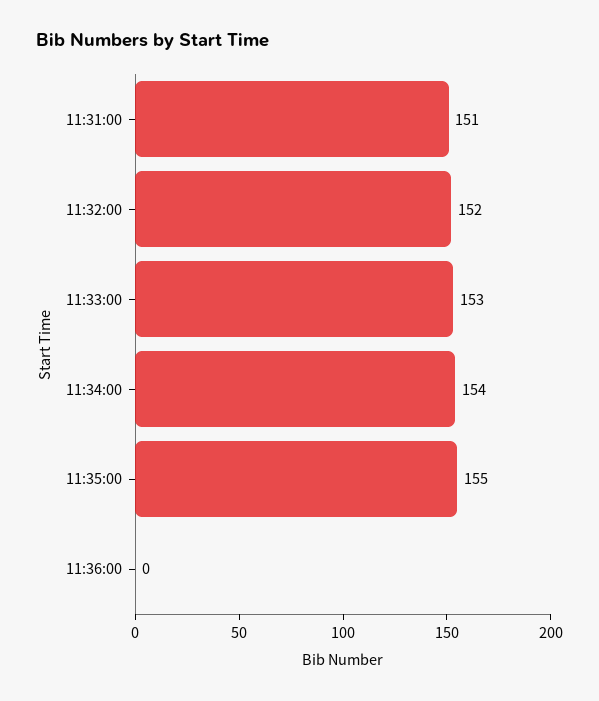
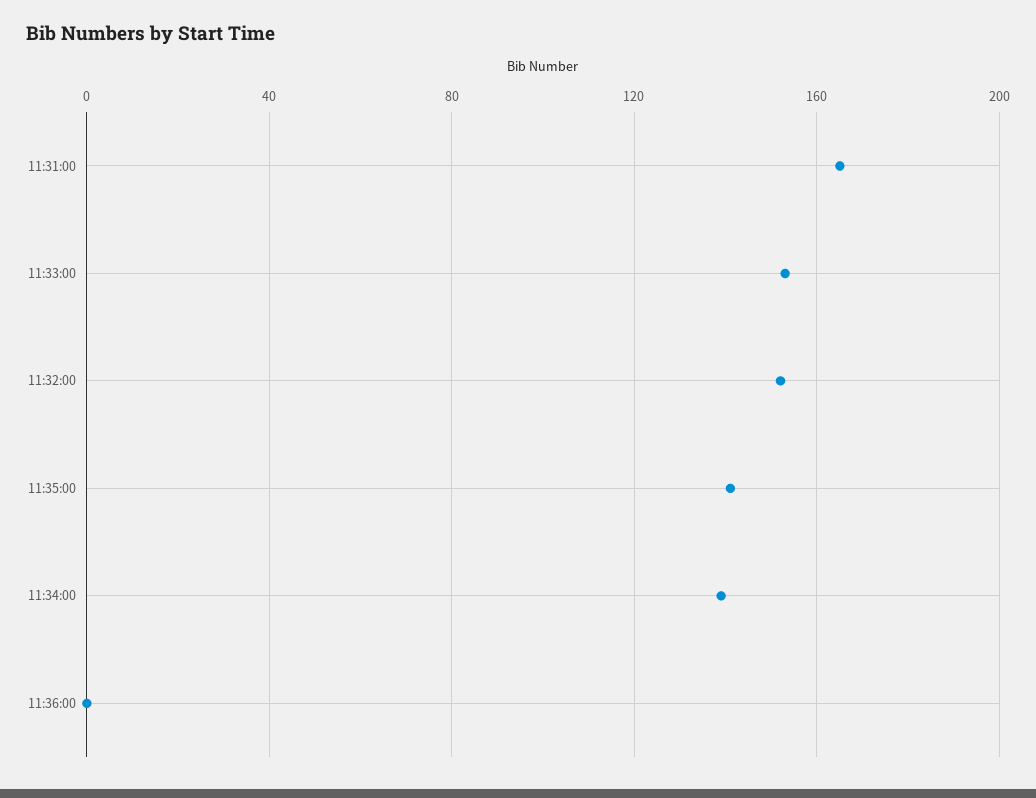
  {
-   "11:31:00": 151,
+   "11:31:00": 165,
    "11:32:00": 152,
    "11:33:00": 153,
-   "11:34:00": 154,
+   "11:34:00": 140,
-   "11:35:00": 155,
+   "11:35:00": 140,
    "11:36:00": 0
  }

